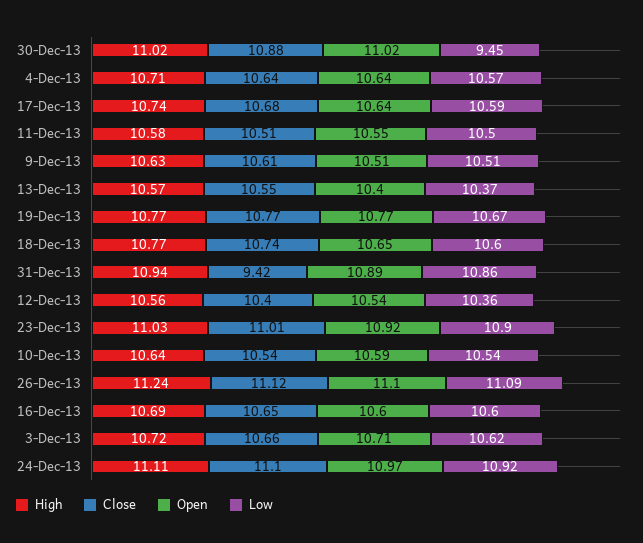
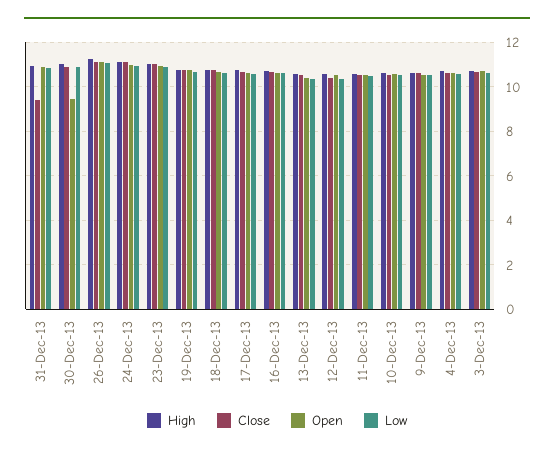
  {
    "High": {
      "30-Dec-13": 11.02,
      "4-Dec-13": 10.71,
      "17-Dec-13": 10.74,
      "11-Dec-13": 10.58,
      "9-Dec-13": 10.63,
      "13-Dec-13": 10.57,
      "19-Dec-13": 10.77,
      "18-Dec-13": 10.77,
      "31-Dec-13": 10.94,
      "12-Dec-13": 10.56,
      "23-Dec-13": 11.03,
      "10-Dec-13": 10.64,
      "26-Dec-13": 11.24,
      "16-Dec-13": 10.69,
      "3-Dec-13": 10.72,
      "24-Dec-13": 11.11
    },
    "Close": {
      "30-Dec-13": 10.88,
      "4-Dec-13": 10.64,
      "17-Dec-13": 10.68,
      "11-Dec-13": 10.51,
      "9-Dec-13": 10.61,
      "13-Dec-13": 10.55,
      "19-Dec-13": 10.77,
      "18-Dec-13": 10.74,
      "31-Dec-13": 9.42,
      "12-Dec-13": 10.4,
      "23-Dec-13": 11.01,
      "10-Dec-13": 10.54,
      "26-Dec-13": 11.12,
      "16-Dec-13": 10.65,
      "3-Dec-13": 10.66,
      "24-Dec-13": 11.1
    },
    "Open": {
-     "30-Dec-13": 11.02,
+     "30-Dec-13": 9.5,
      "4-Dec-13": 10.64,
      "17-Dec-13": 10.64,
      "11-Dec-13": 10.55,
      "9-Dec-13": 10.51,
      "13-Dec-13": 10.4,
      "19-Dec-13": 10.77,
      "18-Dec-13": 10.65,
      "31-Dec-13": 10.89,
      "12-Dec-13": 10.54,
      "23-Dec-13": 10.92,
      "10-Dec-13": 10.59,
      "26-Dec-13": 11.1,
      "16-Dec-13": 10.6,
      "3-Dec-13": 10.71,
      "24-Dec-13": 10.97
    },
    "Low": {
-     "30-Dec-13": 9.45,
+     "30-Dec-13": 11,
      "4-Dec-13": 10.57,
      "17-Dec-13": 10.59,
      "11-Dec-13": 10.5,
      "9-Dec-13": 10.51,
      "13-Dec-13": 10.37,
      "19-Dec-13": 10.67,
      "18-Dec-13": 10.6,
      "31-Dec-13": 10.86,
      "12-Dec-13": 10.36,
      "23-Dec-13": 10.9,
      "10-Dec-13": 10.54,
      "26-Dec-13": 11.09,
      "16-Dec-13": 10.6,
      "3-Dec-13": 10.62,
      "24-Dec-13": 10.92
    }
  }

